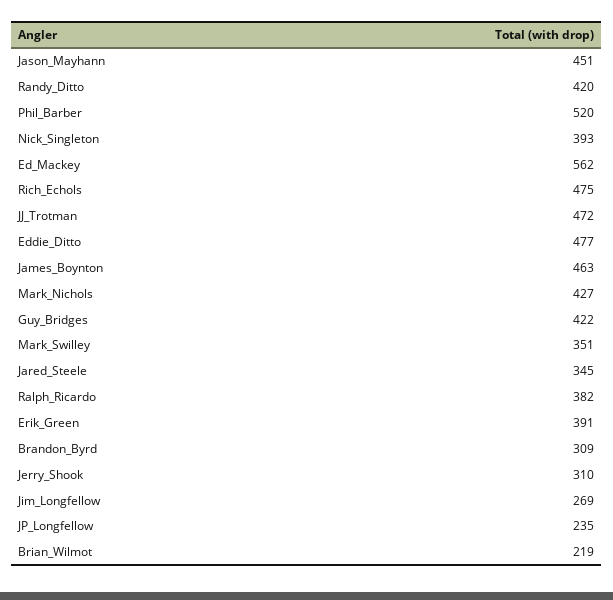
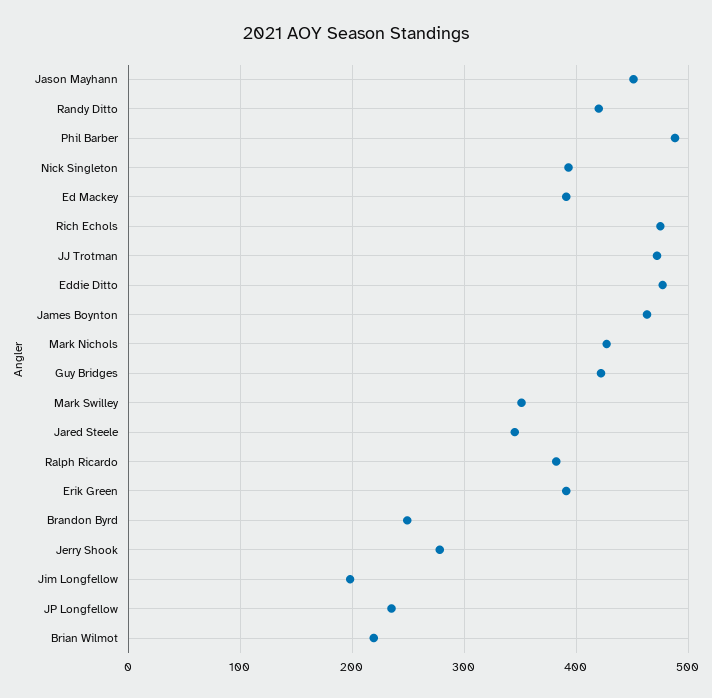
  {
    "Jason_Mayhann": 451,
    "Randy_Ditto": 420,
-   "Phil_Barber": 520,
+   "Phil_Barber": 490,
    "Nick_Singleton": 393,
-   "Ed_Mackey": 562,
+   "Ed_Mackey": 390,
    "Rich_Echols": 475,
    "JJ_Trotman": 472,
    "Eddie_Ditto": 477,
    "James_Boynton": 463,
    "Mark_Nichols": 427,
    "Guy_Bridges": 422,
    "Mark_Swilley": 351,
    "Jared_Steele": 345,
    "Ralph_Ricardo": 382,
    "Erik_Green": 391,
-   "Brandon_Byrd": 309,
+   "Brandon_Byrd": 250,
-   "Jerry_Shook": 310,
+   "Jerry_Shook": 280,
-   "Jim_Longfellow": 269,
+   "Jim_Longfellow": 200,
    "JP_Longfellow": 235,
    "Brian_Wilmot": 219
  }

